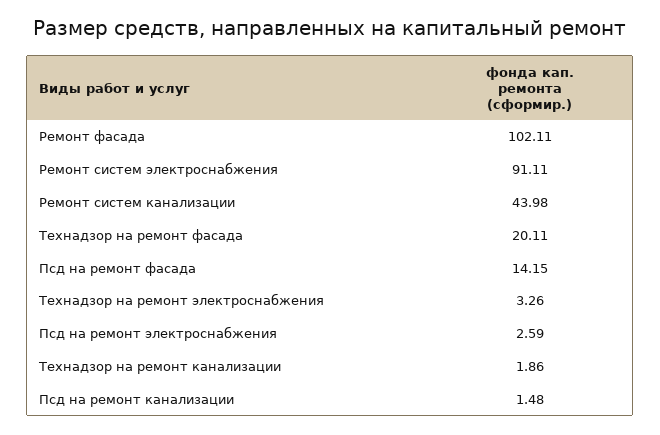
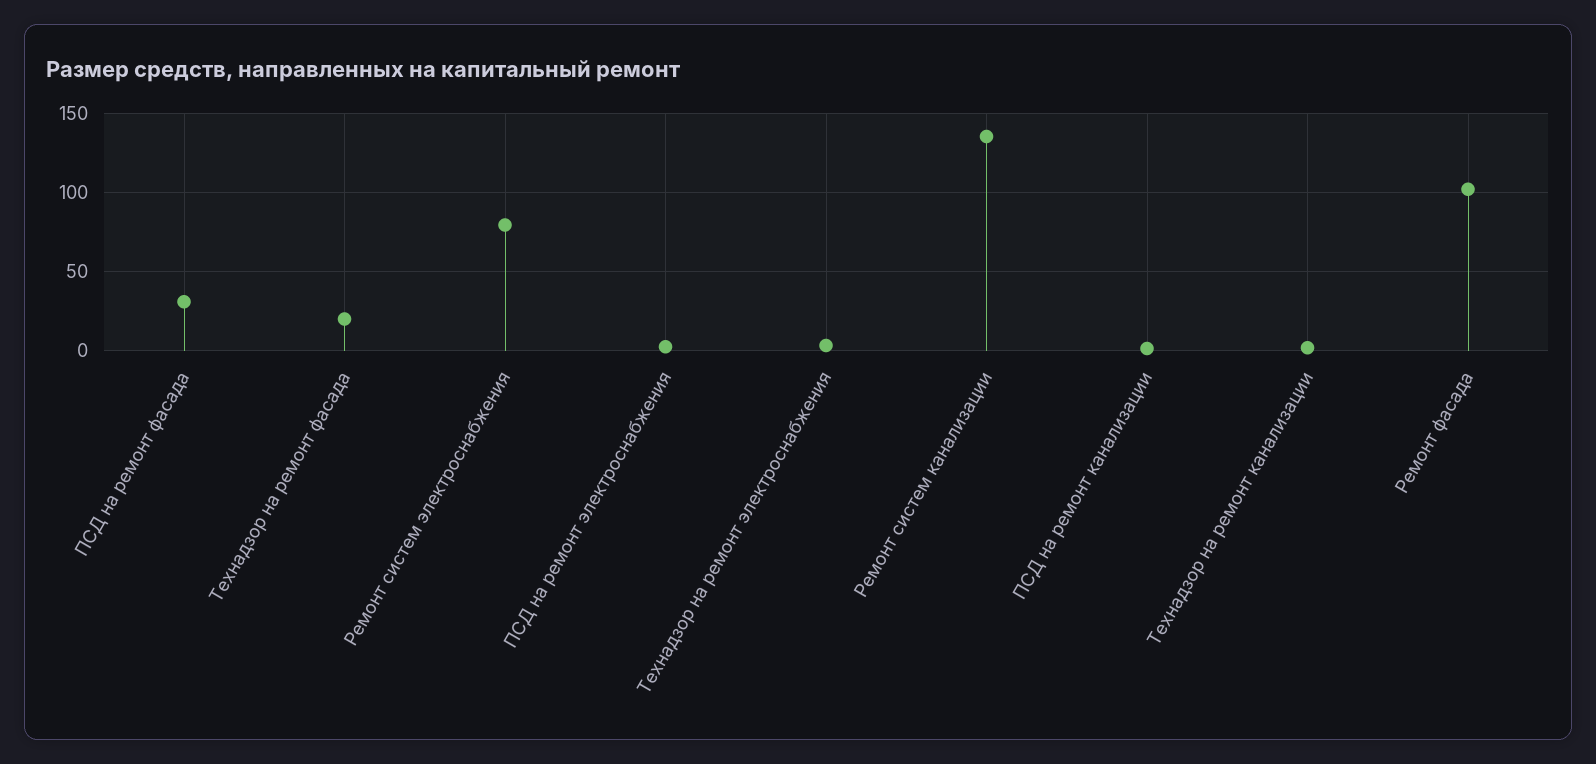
  {
    "Ремонт фасада": 102.11,
-   "Ремонт систем электроснабжения": 91.11,
+   "Ремонт систем электроснабжения": 80,
-   "Ремонт систем канализации": 43.98,
+   "Ремонт систем канализации": 135,
    "Технадзор на ремонт фасада": 20.11,
-   "Псд на ремонт фасада": 14.15,
+   "Псд на ремонт фасада": 30,
    "Технадзор на ремонт электроснабжения": 3.26,
    "Псд на ремонт электроснабжения": 2.59,
    "Технадзор на ремонт канализации": 1.86,
    "Псд на ремонт канализации": 1.48
  }

